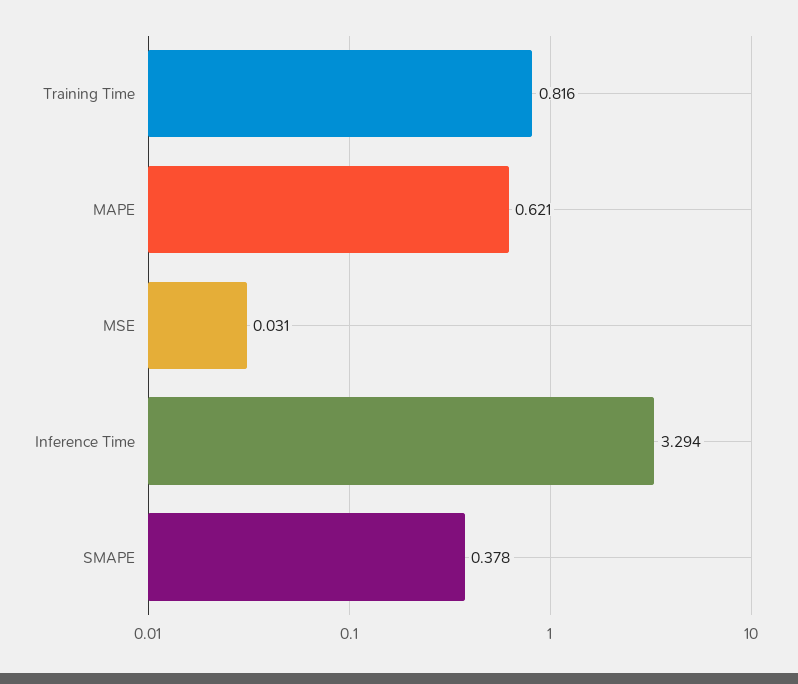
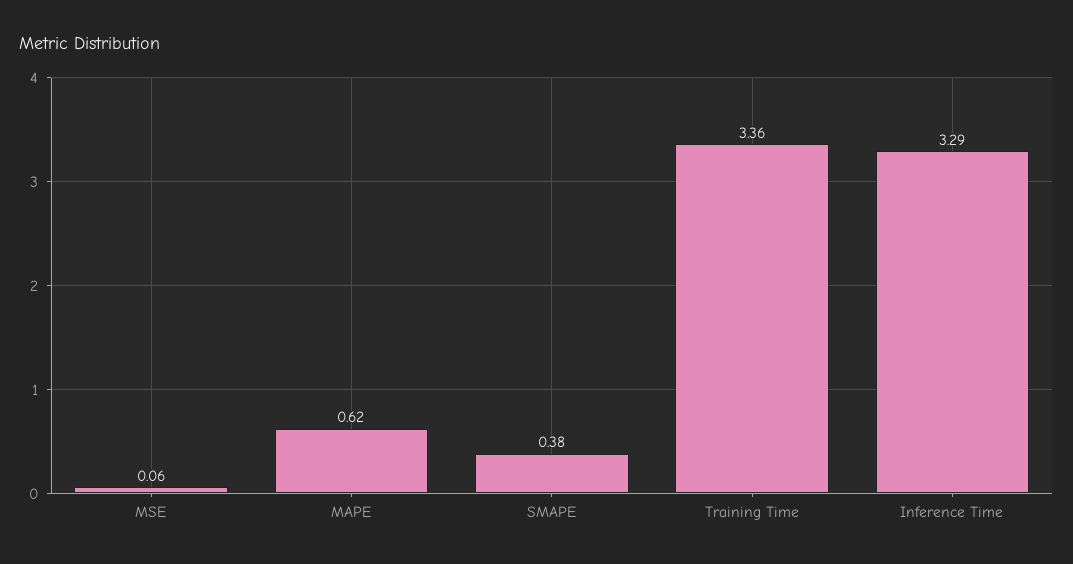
  {
-   "Training Time": 0.816,
+   "Training Time": 3.36,
    "MAPE": 0.621,
-   "MSE": 0.031,
+   "MSE": 0.06,
    "Inference Time": 3.294,
    "SMAPE": 0.378
  }

